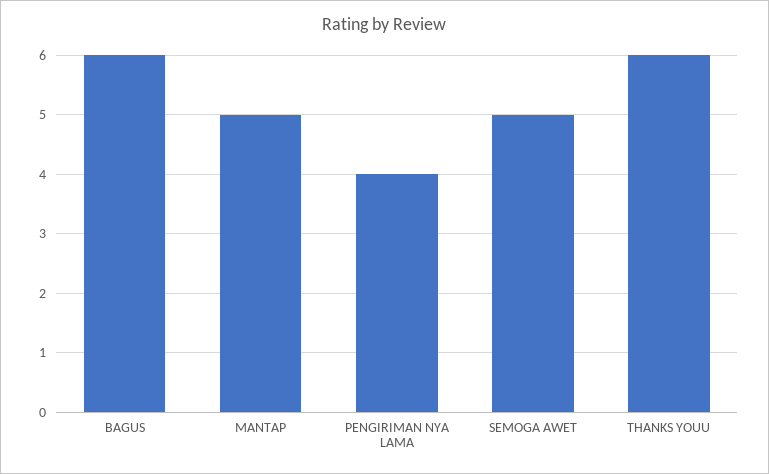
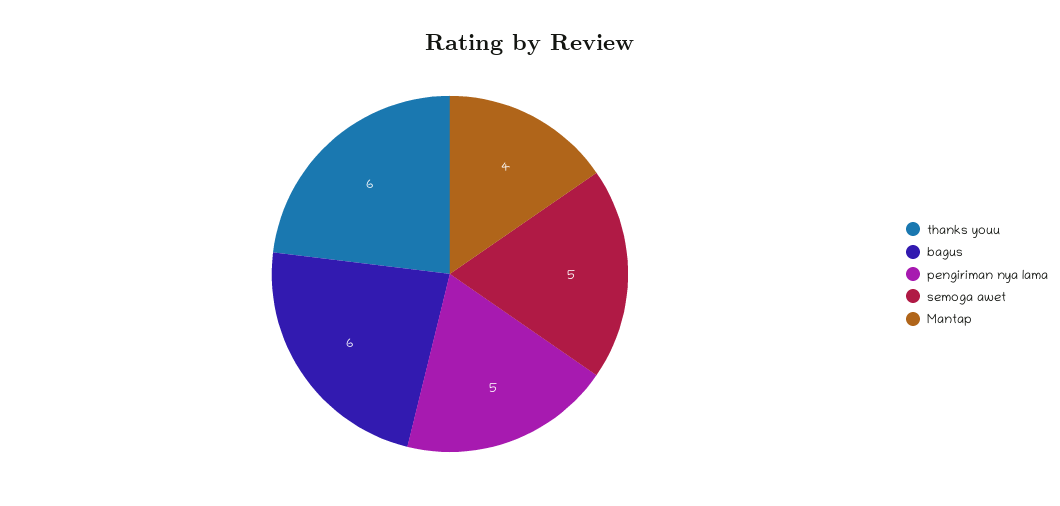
  {
    "BAGUS": 6,
-   "MANTAP": 5,
+   "MANTAP": 4,
-   "PENGIRIMAN NYA LAMA": 4,
+   "PENGIRIMAN NYA LAMA": 5,
    "SEMOGA AWET": 5,
    "THANKS YOUU": 6
  }

